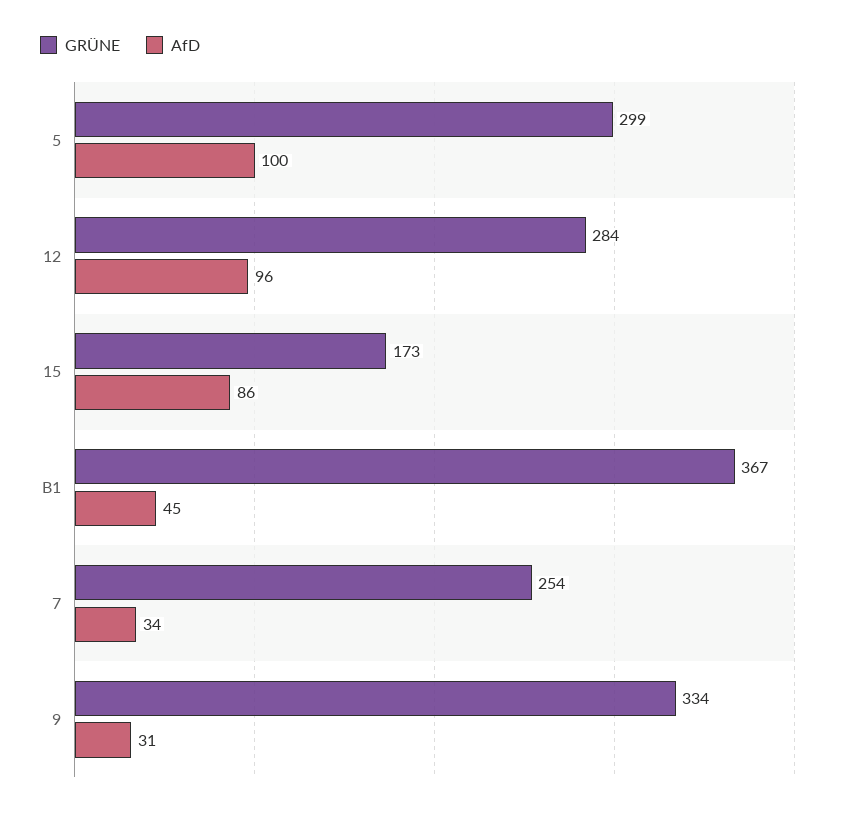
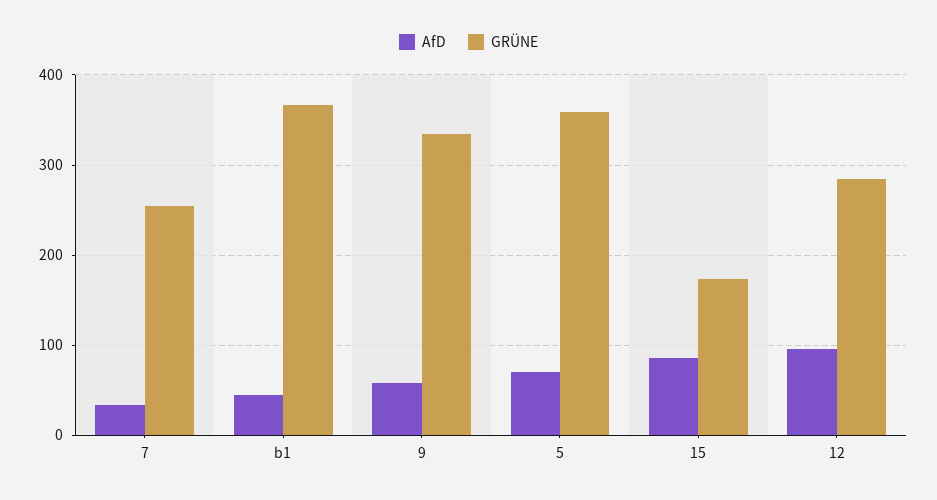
  {
    "GRÜNE": {
-     "5": 299,
+     "5": 360,
      "12": 284,
      "15": 173,
      "B1": 367,
      "7": 254,
      "9": 334
    },
    "AfD": {
-     "5": 100,
+     "5": 70,
      "12": 96,
      "15": 86,
      "B1": 45,
      "7": 34,
-     "9": 31
+     "9": 60
    }
  }

